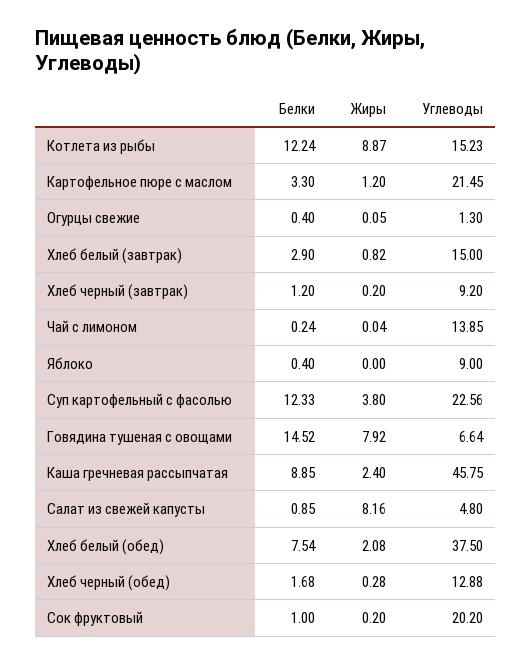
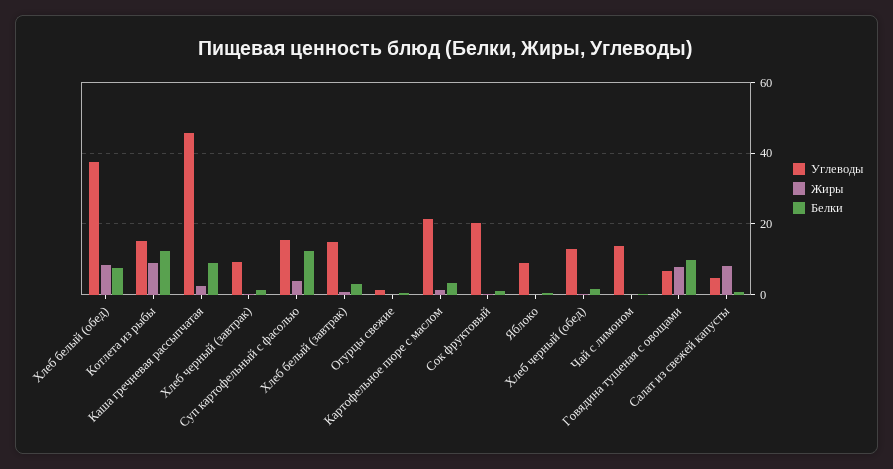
  {
    "Белки": {
      "Котлета из рыбы": 12.24,
      "Картофельное пюре с маслом": 3.3,
      "Огурцы свежие": 0.4,
      "Хлеб белый (завтрак)": 2.9,
      "Хлеб черный (завтрак)": 1.2,
      "Чай с лимоном": 0.24,
      "Яблоко": 0.4,
      "Суп картофельный с фасолью": 12.33,
-     "Говядина тушеная с овощами": 14.52,
+     "Говядина тушеная с овощами": 10,
      "Каша гречневая рассыпчатая": 8.85,
      "Салат из свежей капусты": 0.85,
      "Хлеб белый (обед)": 7.54,
      "Хлеб черный (обед)": 1.68,
      "Сок фруктовый": 1
    },
    "Жиры": {
      "Котлета из рыбы": 8.87,
      "Картофельное пюре с маслом": 1.2,
      "Огурцы свежие": 0.05,
      "Хлеб белый (завтрак)": 0.82,
      "Хлеб черный (завтрак)": 0.2,
      "Чай с лимоном": 0.04,
      "Яблоко": 0,
      "Суп картофельный с фасолью": 3.8,
      "Говядина тушеная с овощами": 7.92,
      "Каша гречневая рассыпчатая": 2.4,
      "Салат из свежей капусты": 8.16,
-     "Хлеб белый (обед)": 2.08,
+     "Хлеб белый (обед)": 8,
      "Хлеб черный (обед)": 0.28,
      "Сок фруктовый": 0.2
    },
    "Углеводы": {
      "Котлета из рыбы": 15.23,
      "Картофельное пюре с маслом": 21.45,
      "Огурцы свежие": 1.3,
      "Хлеб белый (завтрак)": 15,
      "Хлеб черный (завтрак)": 9.2,
      "Чай с лимоном": 13.85,
      "Яблоко": 9,
-     "Суп картофельный с фасолью": 22.56,
+     "Суп картофельный с фасолью": 16,
      "Говядина тушеная с овощами": 6.64,
      "Каша гречневая рассыпчатая": 45.75,
      "Салат из свежей капусты": 4.8,
      "Хлеб белый (обед)": 37.5,
      "Хлеб черный (обед)": 12.88,
      "Сок фруктовый": 20.2
    }
  }

